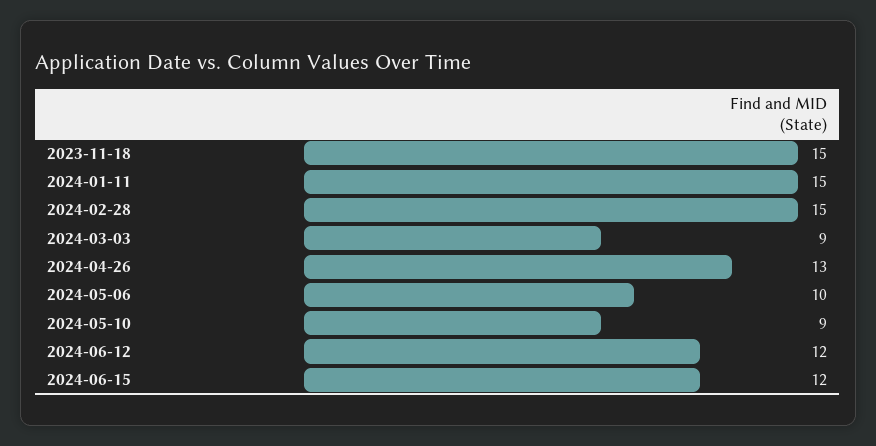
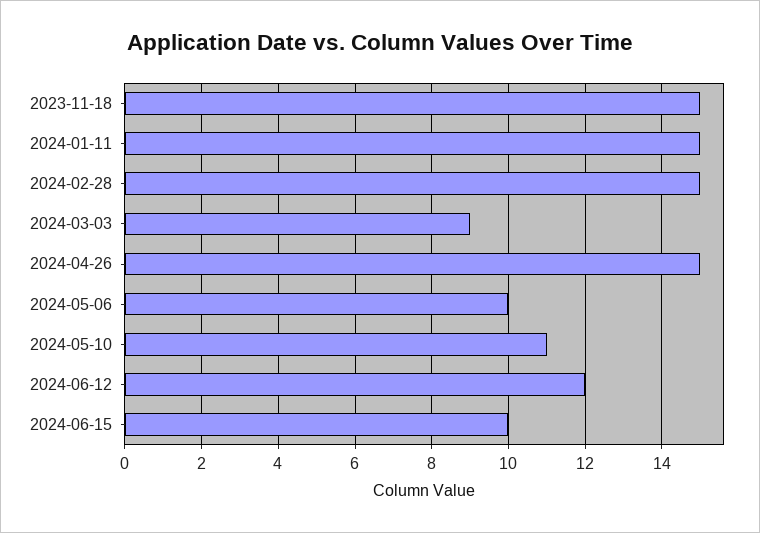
  {
    "2023-11-18": 15,
    "2024-01-11": 15,
    "2024-02-28": 15,
    "2024-03-03": 9,
-   "2024-04-26": 13,
+   "2024-04-26": 15,
    "2024-05-06": 10,
-   "2024-05-10": 9,
+   "2024-05-10": 11,
    "2024-06-12": 12,
-   "2024-06-15": 12
+   "2024-06-15": 10
  }

